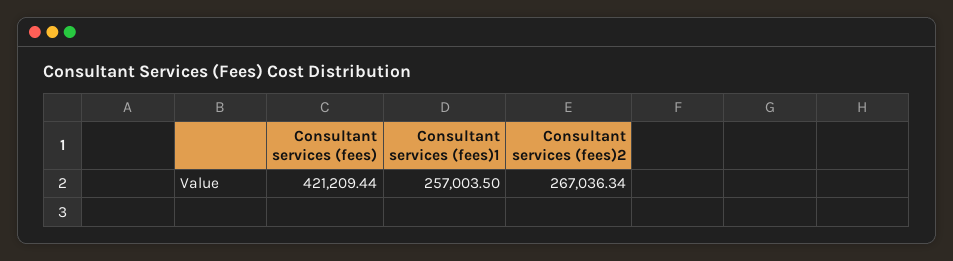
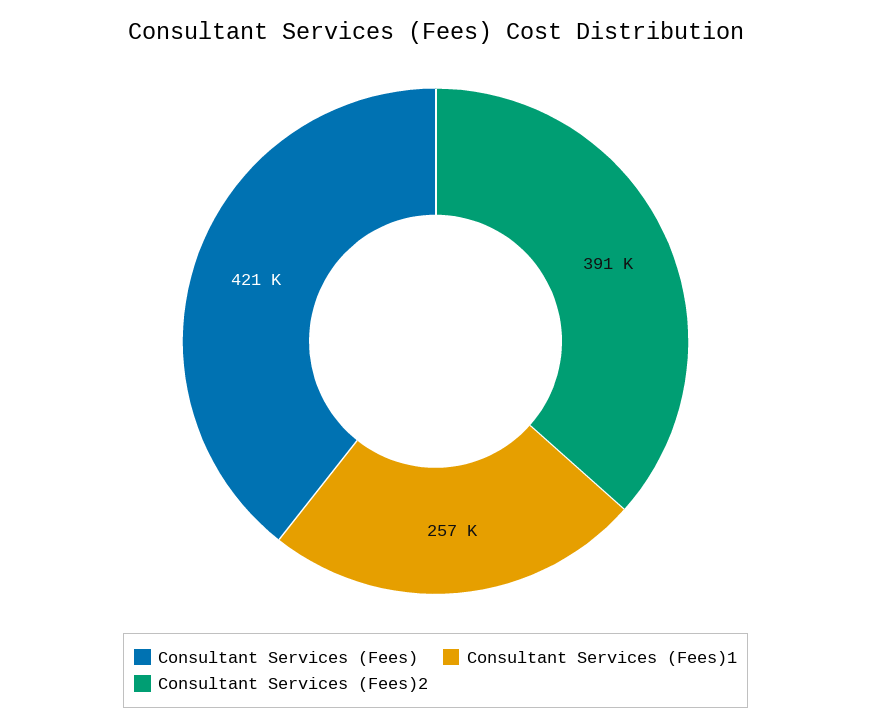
  {
    "Consultant services (fees)": 421209.44,
    "Consultant services (fees)1": 257003.5,
-   "Consultant services (fees)2": 267036.34
+   "Consultant services (fees)2": 391000
  }

